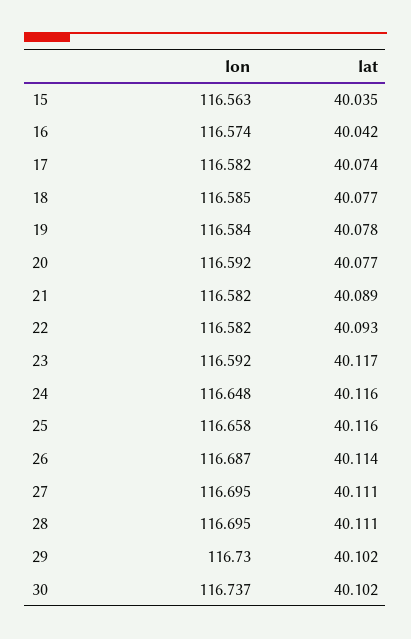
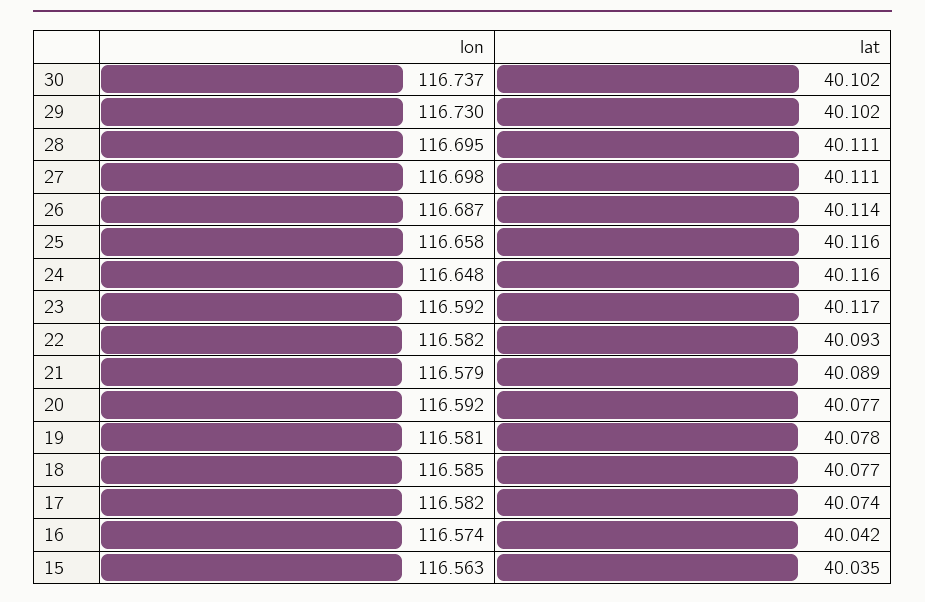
  {
    "lon": {
      "15": 116.563,
      "16": 116.574,
      "17": 116.582,
      "18": 116.585,
-     "19": 116.584,
+     "19": 116.581,
      "20": 116.592,
-     "21": 116.582,
+     "21": 116.579,
      "22": 116.582,
      "23": 116.592,
      "24": 116.648,
      "25": 116.658,
      "26": 116.687,
-     "27": 116.695,
+     "27": 116.698,
      "28": 116.695,
      "29": 116.73,
      "30": 116.737
    },
    "lat": {
      "15": 40.035,
      "16": 40.042,
      "17": 40.074,
      "18": 40.077,
      "19": 40.078,
      "20": 40.077,
      "21": 40.089,
      "22": 40.093,
      "23": 40.117,
      "24": 40.116,
      "25": 40.116,
      "26": 40.114,
      "27": 40.111,
      "28": 40.111,
      "29": 40.102,
      "30": 40.102
    }
  }

